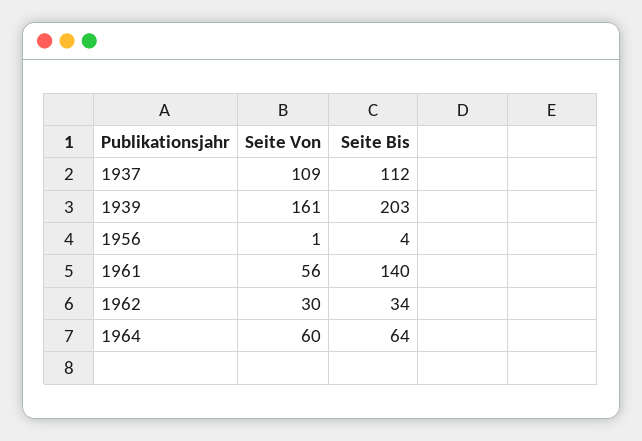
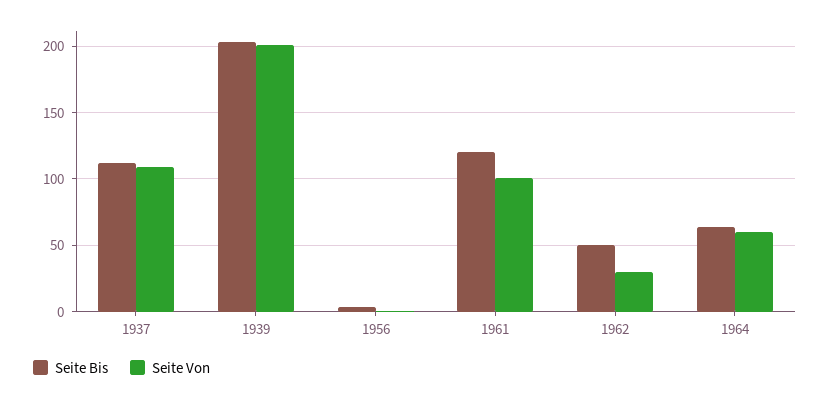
  {
    "Seite Von": {
      "1937": 109,
-     "1939": 161,
+     "1939": 200,
      "1956": 1,
-     "1961": 56,
+     "1961": 100,
      "1962": 30,
      "1964": 60
    },
    "Seite Bis": {
      "1937": 112,
      "1939": 203,
      "1956": 4,
-     "1961": 140,
+     "1961": 120,
-     "1962": 34,
+     "1962": 50,
      "1964": 64
    }
  }

